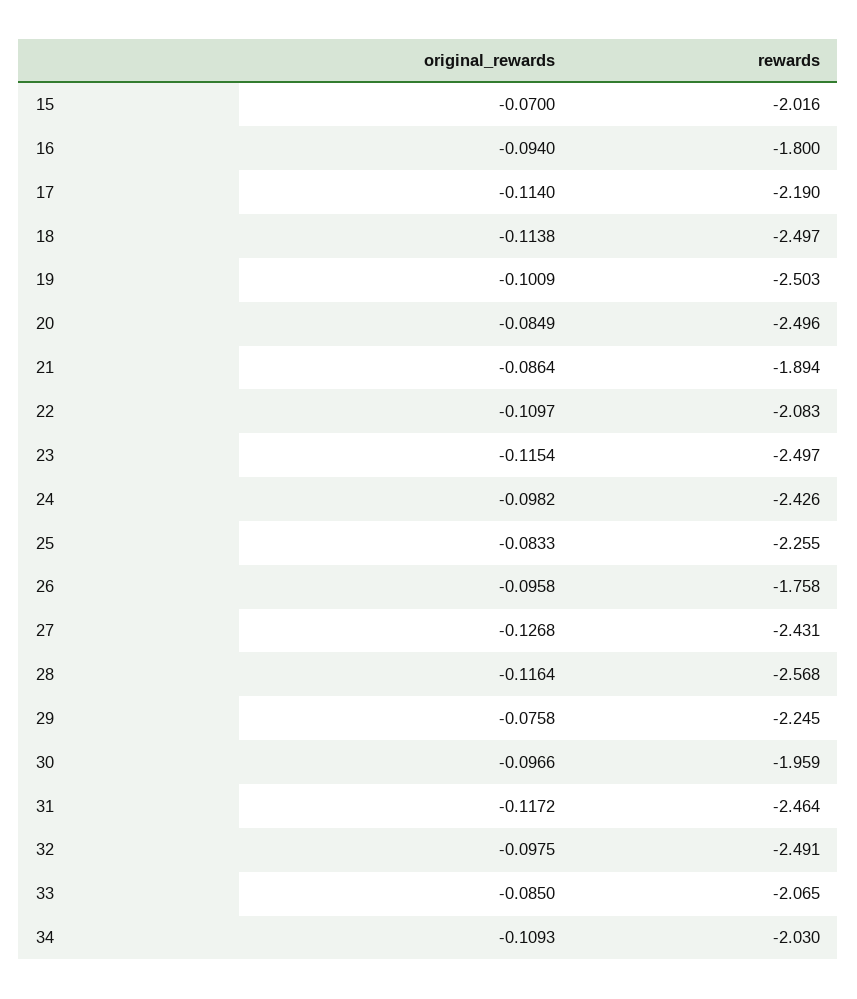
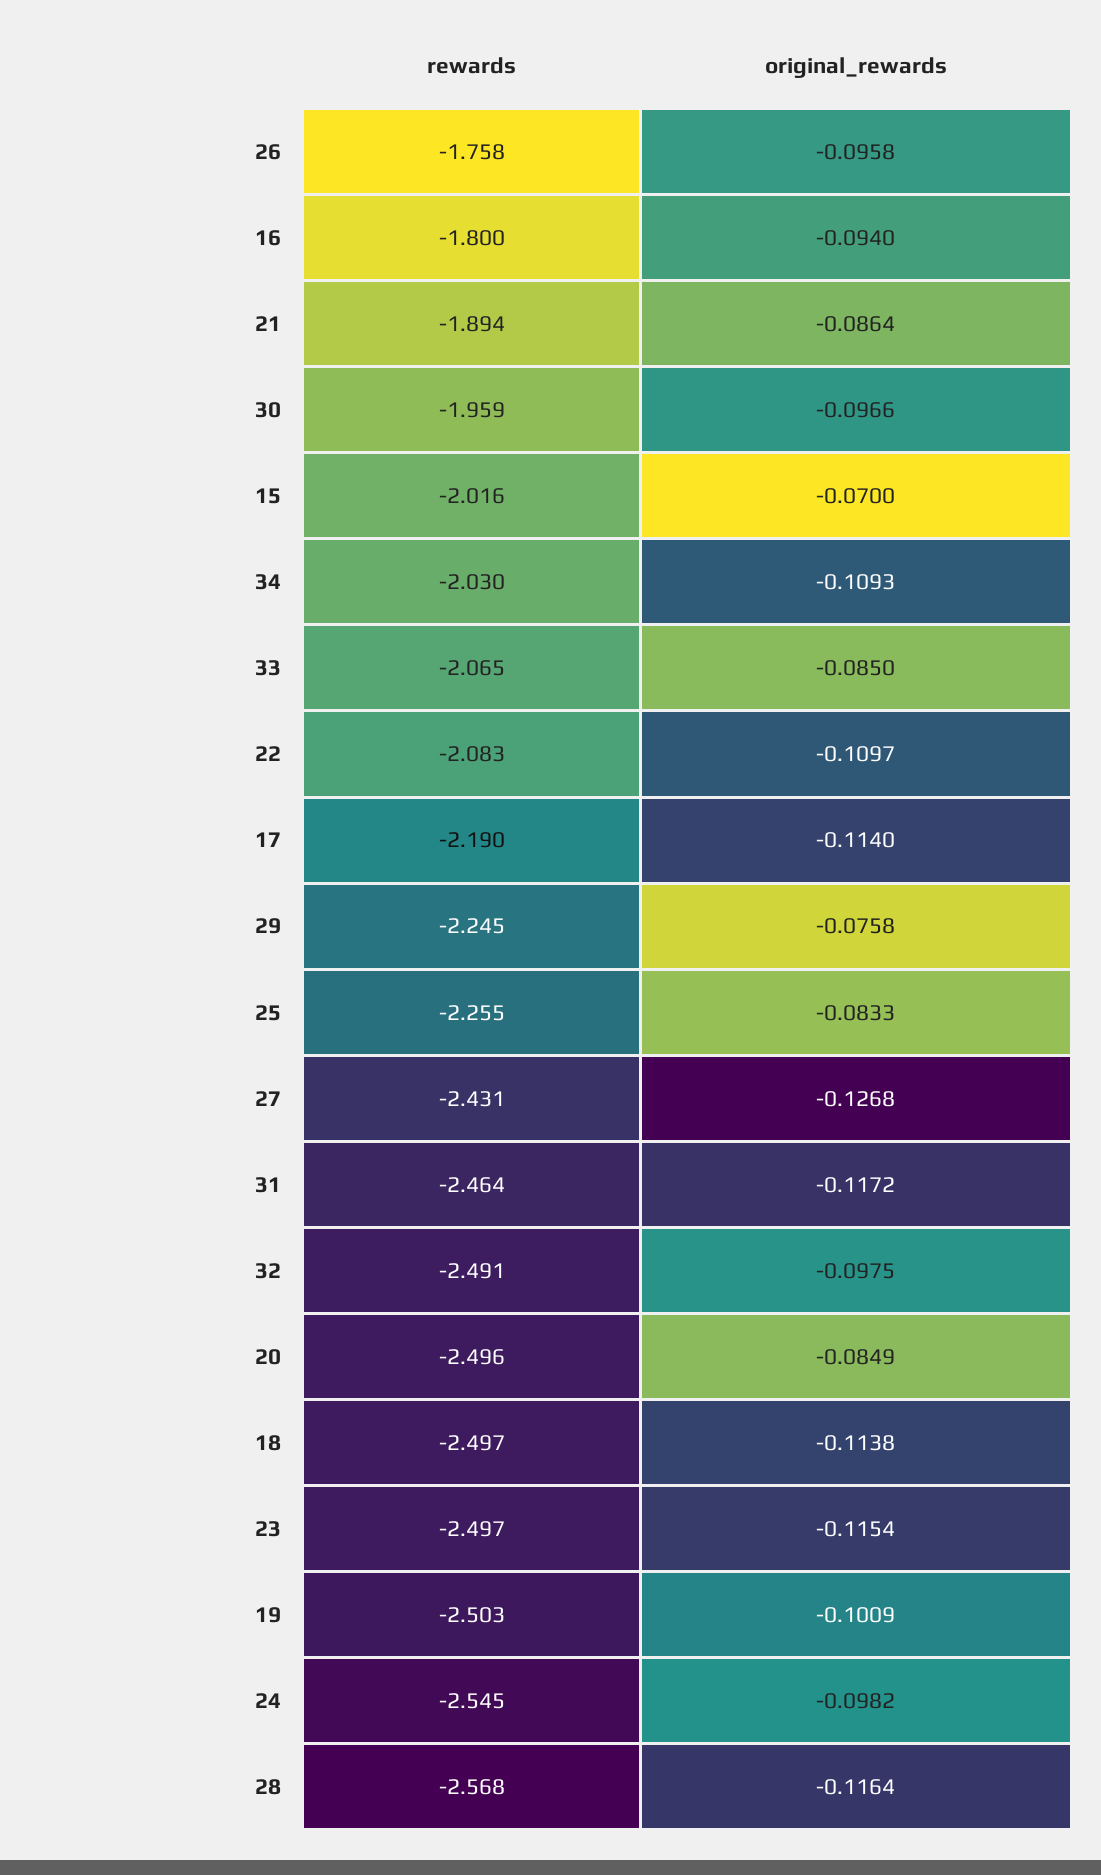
  {
    "original_rewards": {
      "15": -0.07,
      "16": -0.094,
      "17": -0.114,
      "18": -0.1138,
      "19": -0.1009,
      "20": -0.0849,
      "21": -0.0864,
      "22": -0.1097,
      "23": -0.1154,
      "24": -0.0982,
      "25": -0.0833,
      "26": -0.0958,
      "27": -0.1268,
      "28": -0.1164,
      "29": -0.0758,
      "30": -0.0966,
      "31": -0.1172,
      "32": -0.0975,
      "33": -0.085,
      "34": -0.1093
    },
    "rewards": {
      "15": -2.016,
      "16": -1.8,
      "17": -2.19,
      "18": -2.497,
      "19": -2.503,
      "20": -2.496,
      "21": -1.894,
      "22": -2.083,
      "23": -2.497,
-     "24": -2.426,
+     "24": -2.545,
      "25": -2.255,
      "26": -1.758,
      "27": -2.431,
      "28": -2.568,
      "29": -2.245,
      "30": -1.959,
      "31": -2.464,
      "32": -2.491,
      "33": -2.065,
      "34": -2.03
    }
  }

